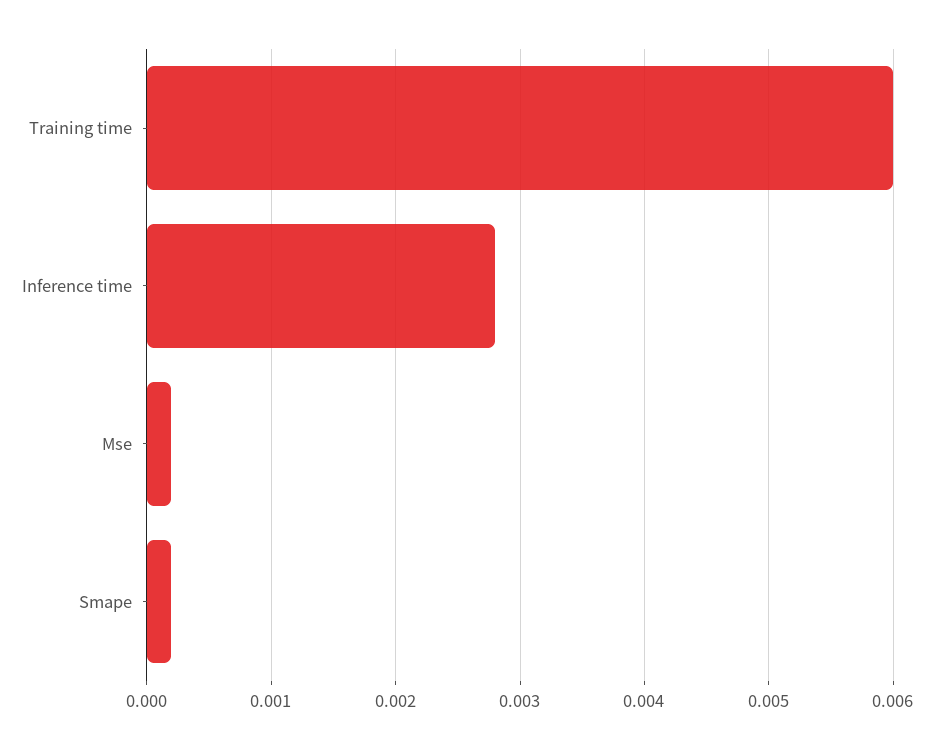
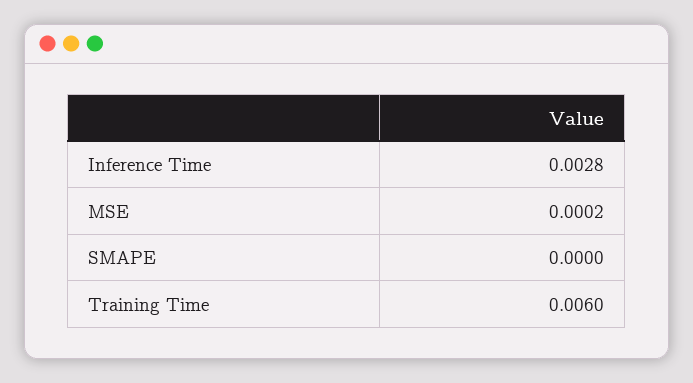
  {
    "Training time": 0.006,
    "Inference time": 0.0028,
    "Mse": 0.0002,
-   "Smape": 0.0002
+   "Smape": 0
  }

